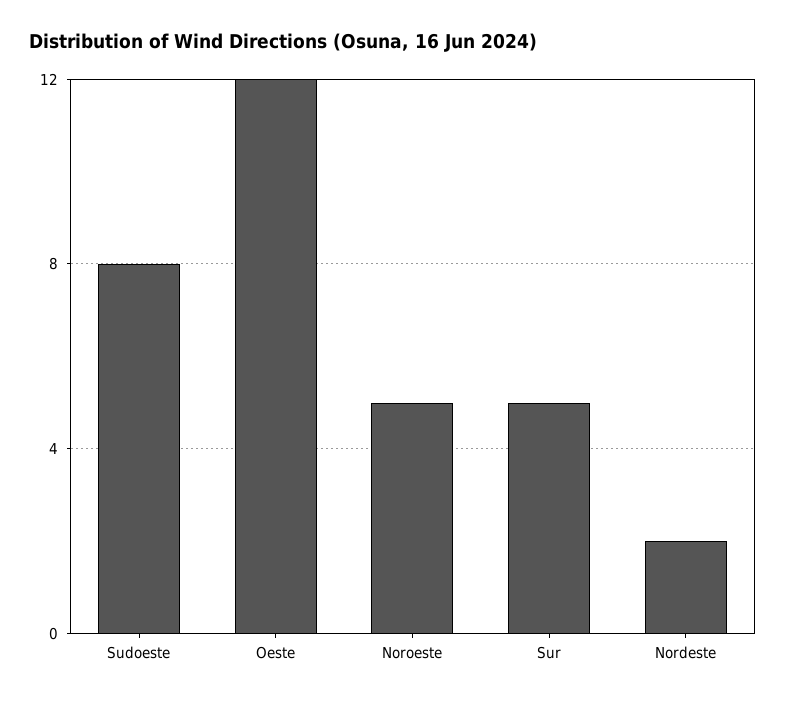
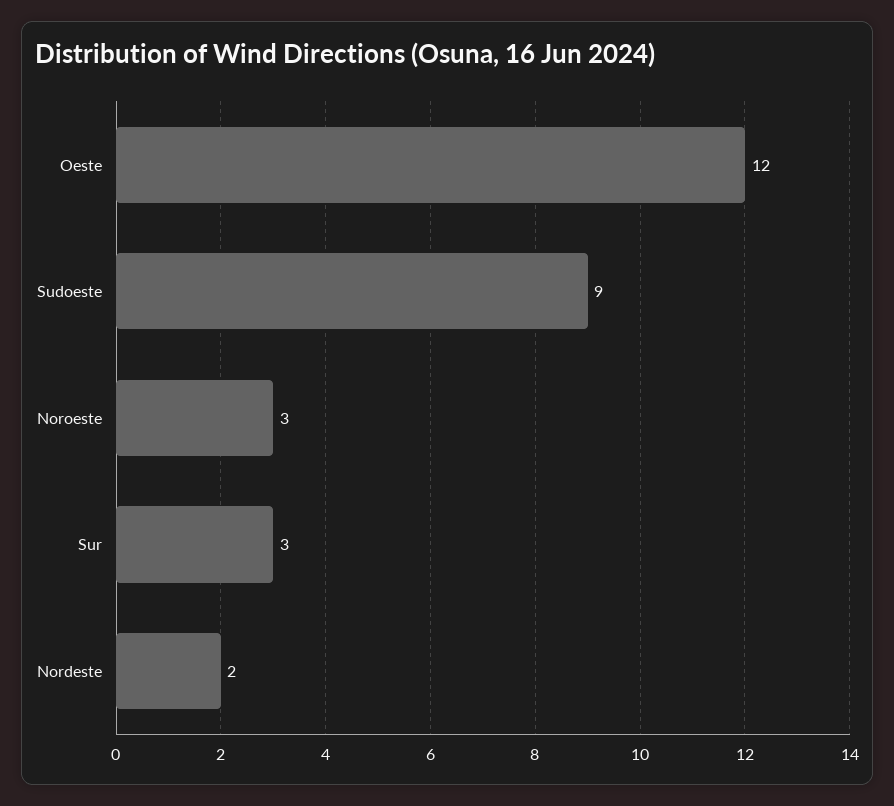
  {
-   "Sudoeste": 8,
+   "Sudoeste": 9,
    "Oeste": 12,
-   "Noroeste": 5,
+   "Noroeste": 3,
-   "Sur": 5,
+   "Sur": 3,
    "Nordeste": 2
  }

